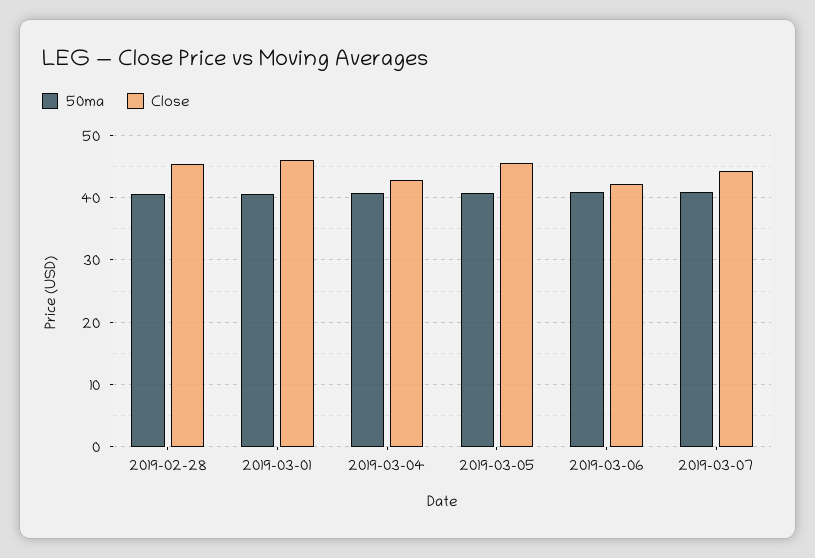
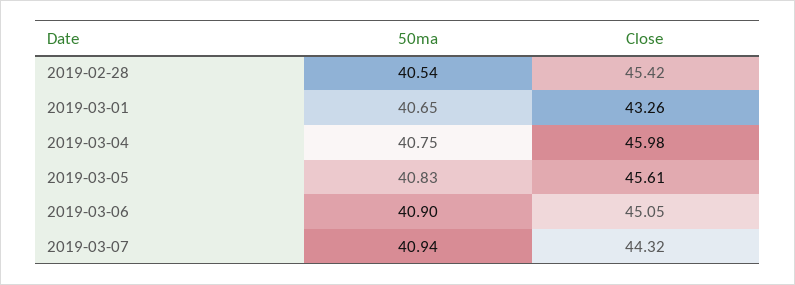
  {
    "50ma": {
      "2019-02-28": 40.54,
      "2019-03-01": 40.65,
      "2019-03-04": 40.75,
      "2019-03-05": 40.83,
      "2019-03-06": 40.9,
      "2019-03-07": 40.94
    },
    "Close": {
      "2019-02-28": 45.42,
-     "2019-03-01": 46,
+     "2019-03-01": 43.26,
-     "2019-03-04": 43,
+     "2019-03-04": 45.98,
      "2019-03-05": 45.61,
-     "2019-03-06": 42,
+     "2019-03-06": 45.05,
      "2019-03-07": 44.32
    }
  }

